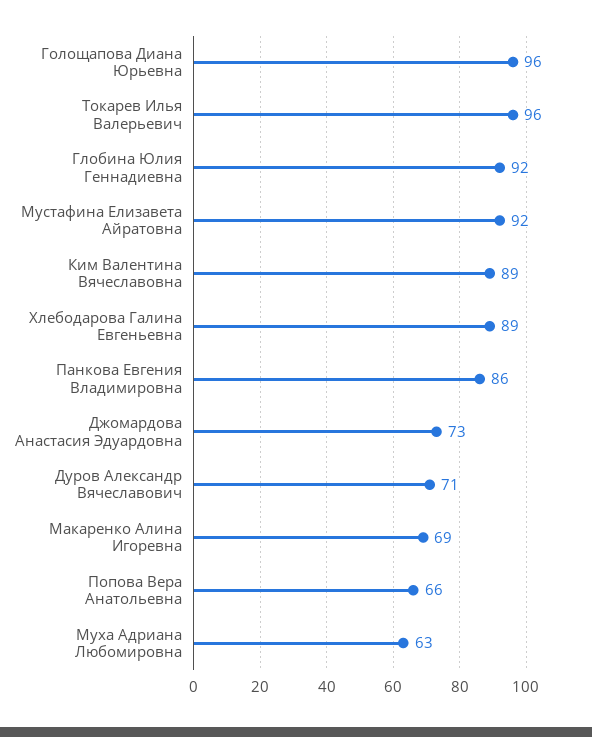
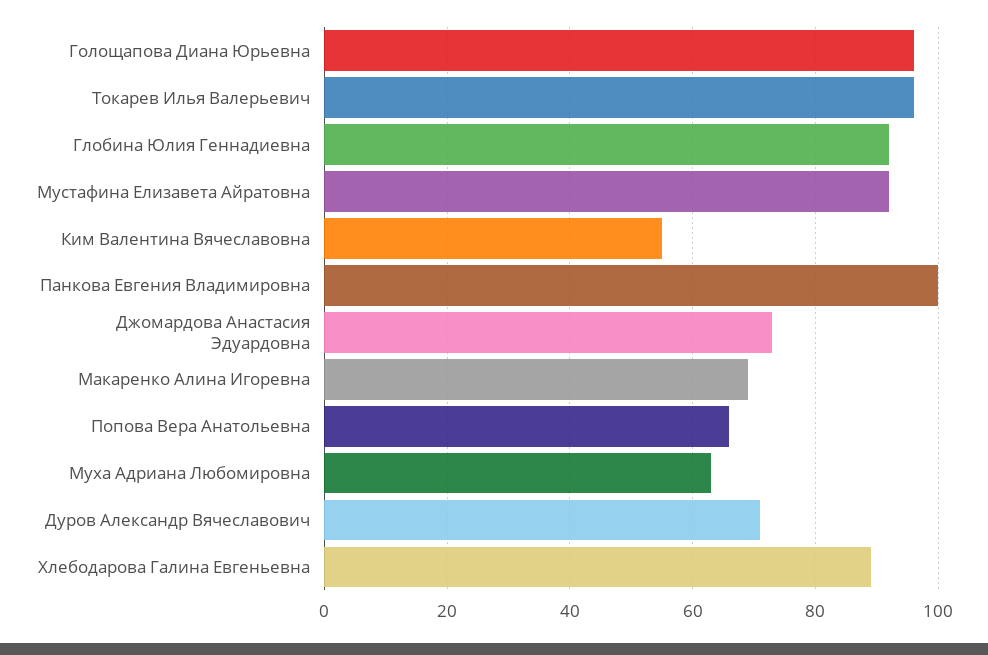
  {
    "Голощапова Диана Юрьевна": 96,
    "Токарев Илья Валерьевич": 96,
    "Глобина Юлия Геннадиевна": 92,
    "Мустафина Елизавета Айратовна": 92,
-   "Ким Валентина Вячеславовна": 89,
+   "Ким Валентина Вячеславовна": 55,
    "Хлебодарова Галина Евгеньевна": 89,
-   "Панкова Евгения Владимировна": 86,
+   "Панкова Евгения Владимировна": 100,
    "Джомардова Анастасия Эдуардовна": 73,
    "Дуров Александр Вячеславович": 71,
    "Макаренко Алина Игоревна": 69,
    "Попова Вера Анатольевна": 66,
    "Муха Адриана Любомировна": 63
  }

